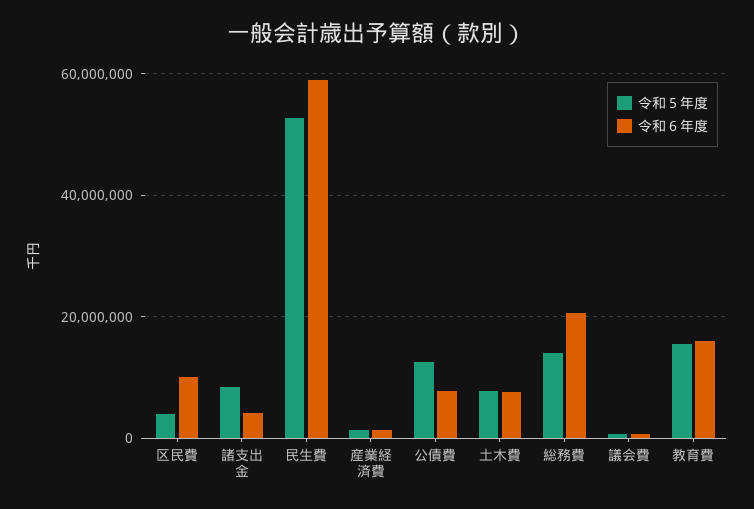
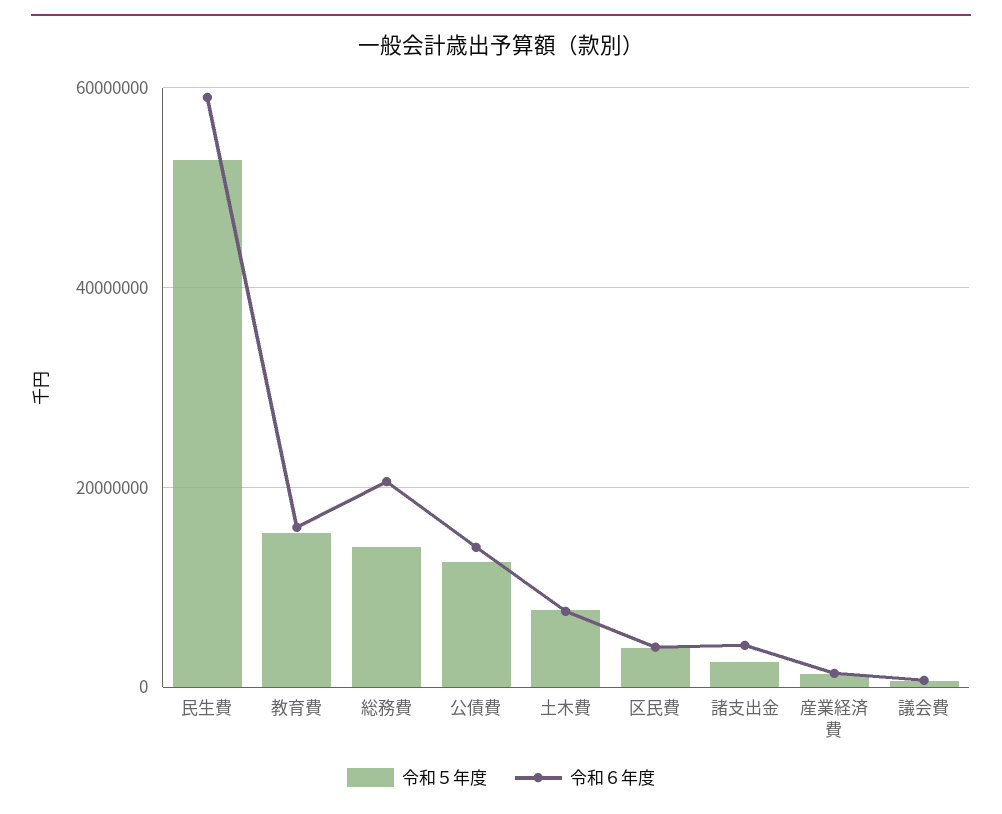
  {
    "令和５年度": {
      "区民費": 4000000,
-     "諸支出金": 8000000,
+     "諸支出金": 2000000,
      "民生費": 52000000,
      "産業経済費": 2000000,
      "公債費": 12000000,
      "土木費": 8000000,
      "総務費": 14000000,
      "議会費": 0,
      "教育費": 16000000
    },
    "令和６年度": {
-     "区民費": 10000000,
+     "区民費": 4000000,
      "諸支出金": 4000000,
      "民生費": 60000000,
      "産業経済費": 2000000,
-     "公債費": 8000000,
+     "公債費": 14000000,
      "土木費": 8000000,
      "総務費": 20000000,
      "議会費": 0,
      "教育費": 16000000
    }
  }

